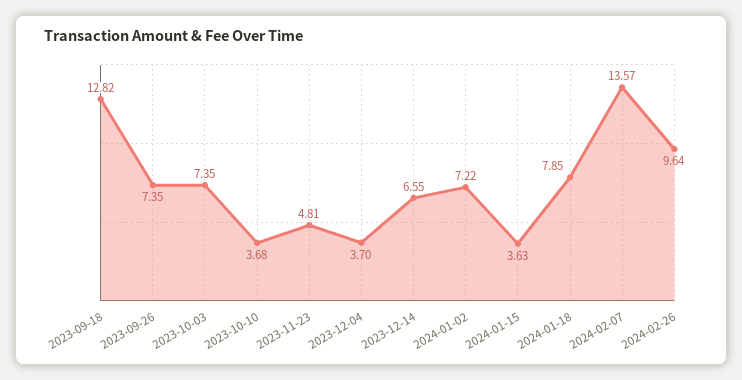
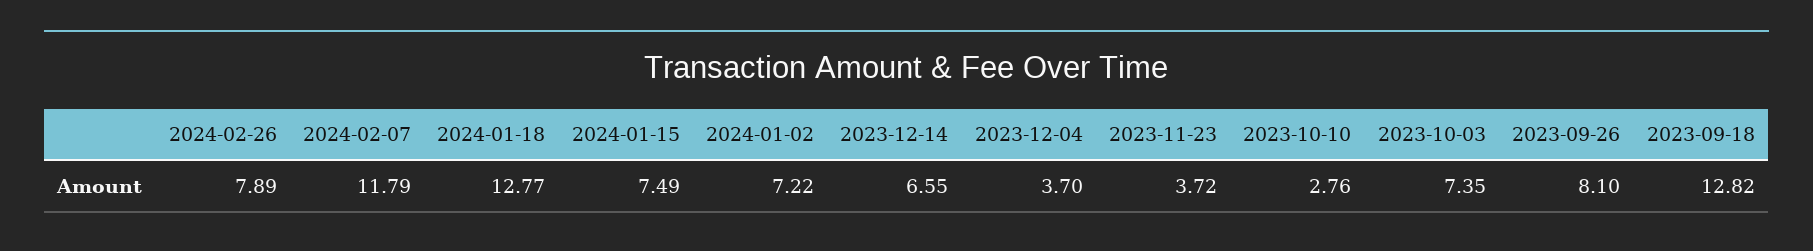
  {
    "2023-09-18": 12.82,
-   "2023-09-26": 7.35,
+   "2023-09-26": 8.1,
    "2023-10-03": 7.35,
-   "2023-10-10": 3.68,
+   "2023-10-10": 2.76,
-   "2023-11-23": 4.81,
+   "2023-11-23": 3.72,
    "2023-12-04": 3.7,
    "2023-12-14": 6.55,
    "2024-01-02": 7.22,
-   "2024-01-15": 3.63,
+   "2024-01-15": 7.49,
-   "2024-01-18": 7.85,
+   "2024-01-18": 12.77,
-   "2024-02-07": 13.57,
+   "2024-02-07": 11.79,
-   "2024-02-26": 9.64
+   "2024-02-26": 7.89
  }

